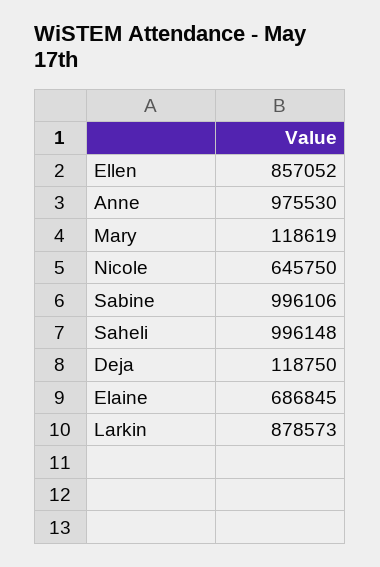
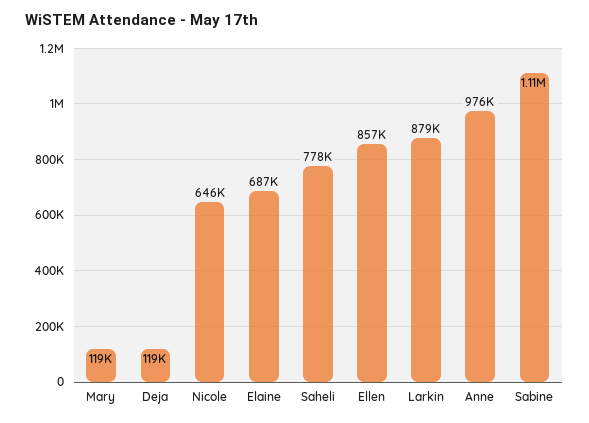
  {
    "Ellen": 857052,
    "Anne": 975530,
    "Mary": 118619,
    "Nicole": 645750,
-   "Sabine": 996106,
+   "Sabine": 1110000,
-   "Saheli": 996148,
+   "Saheli": 778000,
    "Deja": 118750,
    "Elaine": 686845,
    "Larkin": 878573
  }

